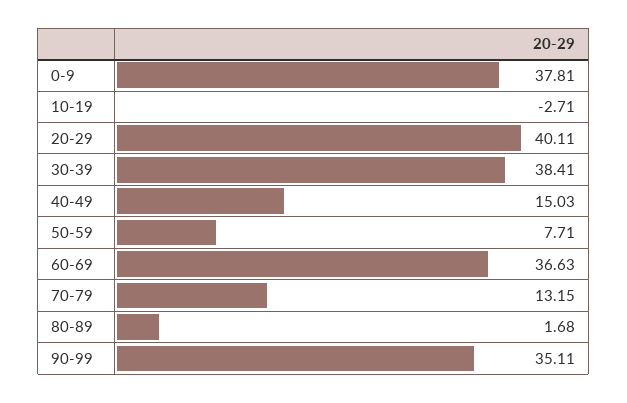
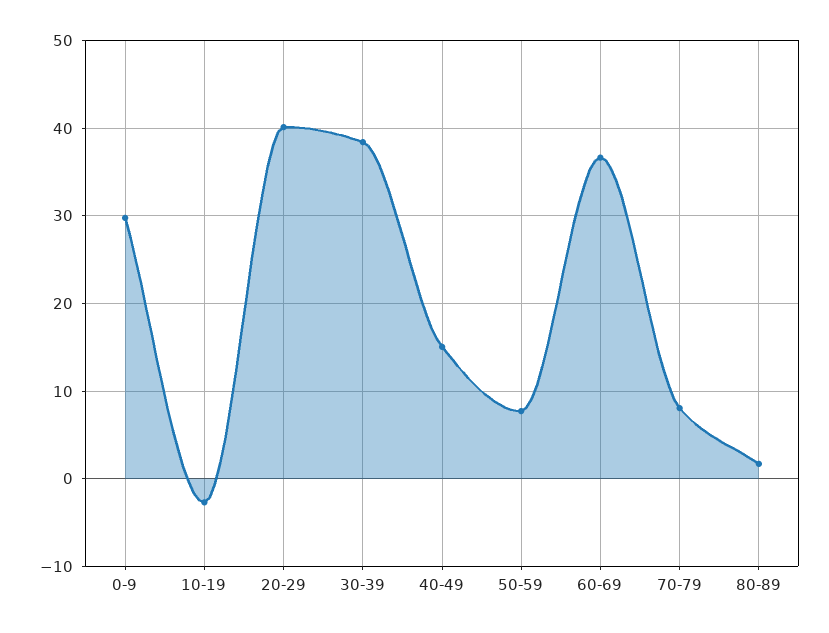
  {
-   "0-9": 37.81,
+   "0-9": 30,
    "10-19": -2.71,
    "20-29": 40.11,
    "30-39": 38.41,
    "40-49": 15.03,
    "50-59": 7.71,
    "60-69": 36.63,
-   "70-79": 13.15,
+   "70-79": 8,
-   "80-89": 1.68,
+   "80-89": 1.68
-   "90-99": 35.11
  }

